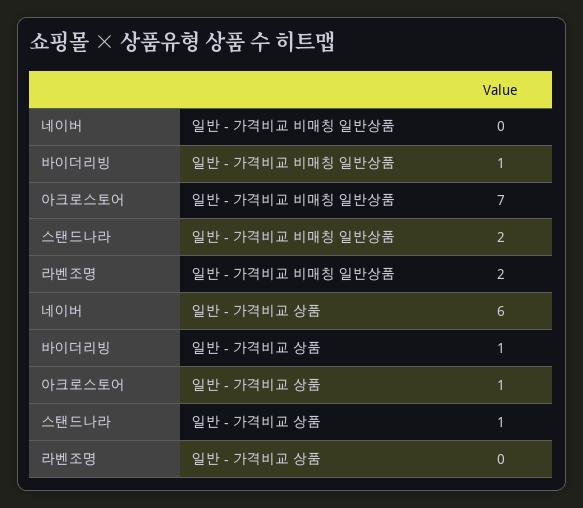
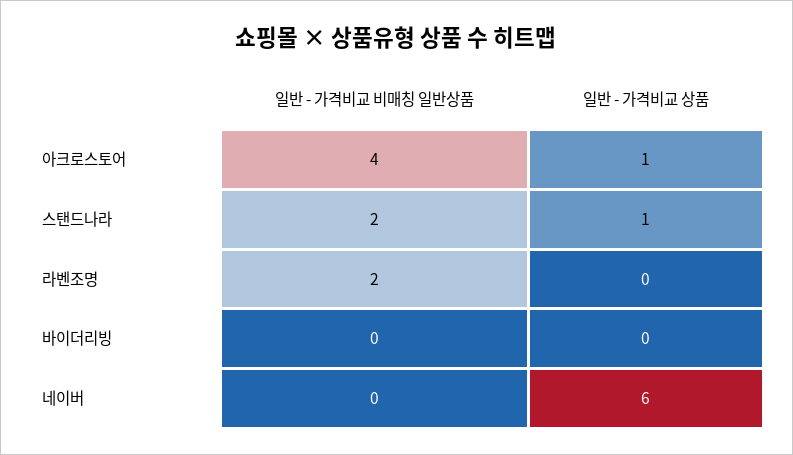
  {
    "네이버": {
      "일반 - 가격비교 비매칭 일반상품": 0,
      "일반 - 가격비교 상품": 6
    },
    "바이더리빙": {
-     "일반 - 가격비교 비매칭 일반상품": 1,
+     "일반 - 가격비교 비매칭 일반상품": 0,
-     "일반 - 가격비교 상품": 1
+     "일반 - 가격비교 상품": 0
    },
    "아크로스토어": {
-     "일반 - 가격비교 비매칭 일반상품": 7,
+     "일반 - 가격비교 비매칭 일반상품": 4,
      "일반 - 가격비교 상품": 1
    },
    "스탠드나라": {
      "일반 - 가격비교 비매칭 일반상품": 2,
      "일반 - 가격비교 상품": 1
    },
    "라벤조명": {
      "일반 - 가격비교 비매칭 일반상품": 2,
      "일반 - 가격비교 상품": 0
    }
  }

